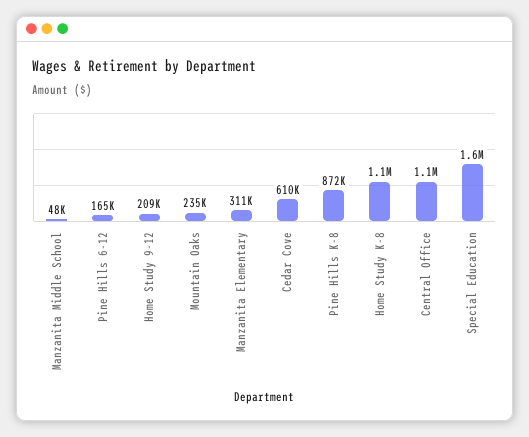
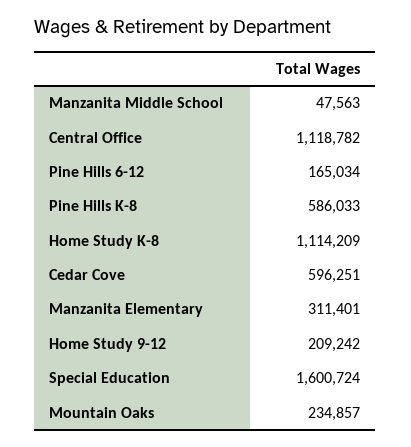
  {
    "Manzanita Middle School": 47563,
    "Pine Hills 6-12": 165034,
    "Home Study 9-12": 209242,
    "Mountain Oaks": 234857,
    "Manzanita Elementary": 311401,
-   "Cedar Cove": 610000,
+   "Cedar Cove": 596251,
-   "Pine Hills K-8": 872000,
+   "Pine Hills K-8": 586033,
    "Home Study K-8": 1114209,
    "Central Office": 1118782,
    "Special Education": 1600724
  }

